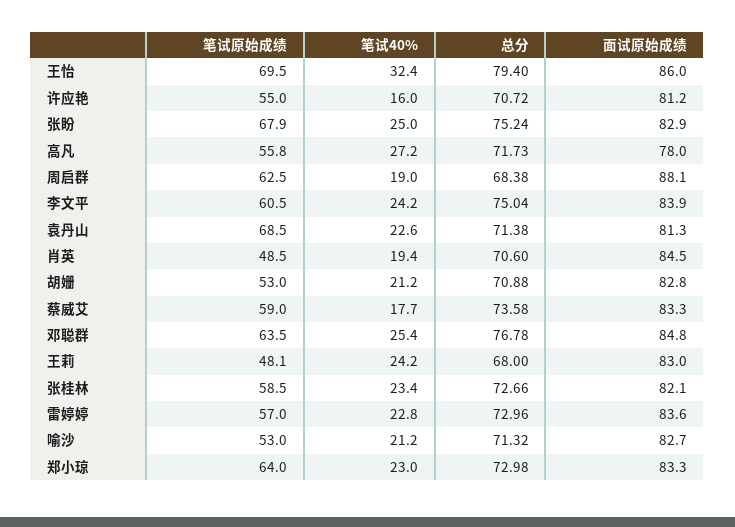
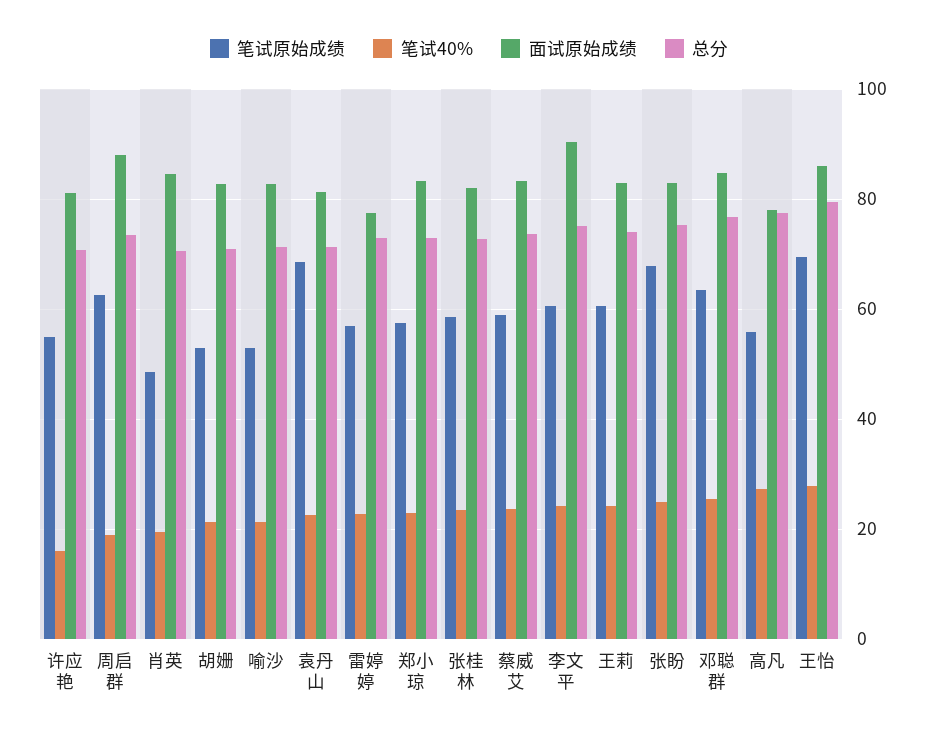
  {
    "笔试原始成绩": {
      "王怡": 69.5,
      "许应艳": 55,
      "张盼": 67.9,
      "高凡": 55.8,
      "周启群": 62.5,
      "李文平": 60.5,
      "袁丹山": 68.5,
      "肖英": 48.5,
      "胡姗": 53,
      "蔡威艾": 59,
      "邓聪群": 63.5,
-     "王莉": 48.1,
+     "王莉": 60,
      "张桂林": 58.5,
      "雷婷婷": 57,
      "喻沙": 53,
-     "郑小琼": 64
+     "郑小琼": 58
    },
    "笔试40%": {
-     "王怡": 32.4,
+     "王怡": 28,
      "许应艳": 16,
      "张盼": 25,
      "高凡": 27.2,
      "周启群": 19,
      "李文平": 24.2,
      "袁丹山": 22.6,
      "肖英": 19.4,
      "胡姗": 21.2,
-     "蔡威艾": 17.7,
+     "蔡威艾": 24,
      "邓聪群": 25.4,
      "王莉": 24.2,
      "张桂林": 23.4,
      "雷婷婷": 22.8,
      "喻沙": 21.2,
      "郑小琼": 23
    },
    "总分": {
      "王怡": 79.4,
      "许应艳": 70.72,
      "张盼": 75.24,
-     "高凡": 71.73,
+     "高凡": 78,
-     "周启群": 68.38,
+     "周启群": 74,
      "李文平": 75.04,
      "袁丹山": 71.38,
      "肖英": 70.6,
      "胡姗": 70.88,
      "蔡威艾": 73.58,
      "邓聪群": 76.78,
-     "王莉": 68,
+     "王莉": 74,
      "张桂林": 72.66,
      "雷婷婷": 72.96,
      "喻沙": 71.32,
      "郑小琼": 72.98
    },
    "面试原始成绩": {
      "王怡": 86,
      "许应艳": 81.2,
      "张盼": 82.9,
      "高凡": 78,
      "周启群": 88.1,
-     "李文平": 83.9,
+     "李文平": 90,
      "袁丹山": 81.3,
      "肖英": 84.5,
      "胡姗": 82.8,
      "蔡威艾": 83.3,
      "邓聪群": 84.8,
      "王莉": 83,
      "张桂林": 82.1,
-     "雷婷婷": 83.6,
+     "雷婷婷": 78,
      "喻沙": 82.7,
      "郑小琼": 83.3
    }
  }

